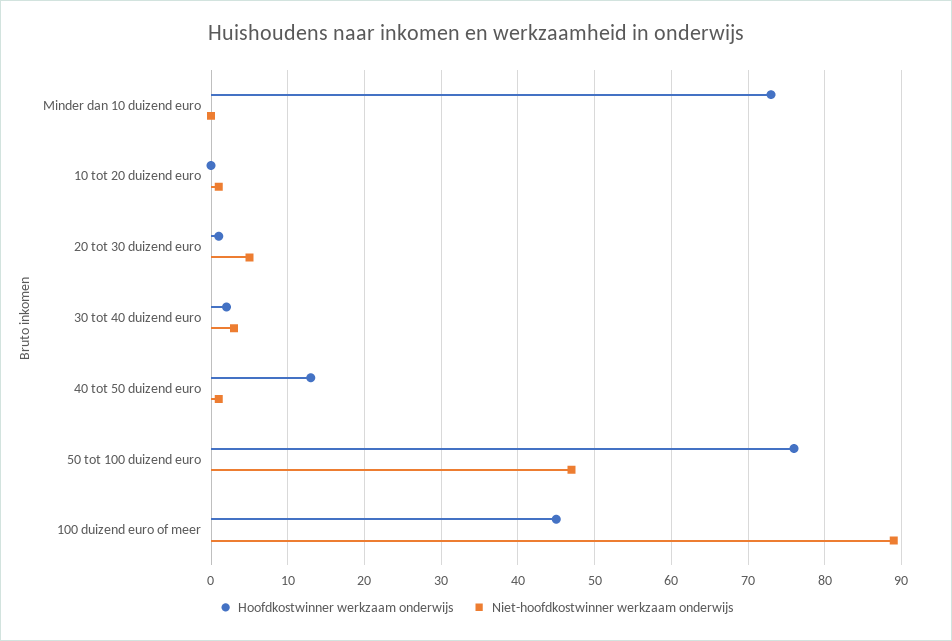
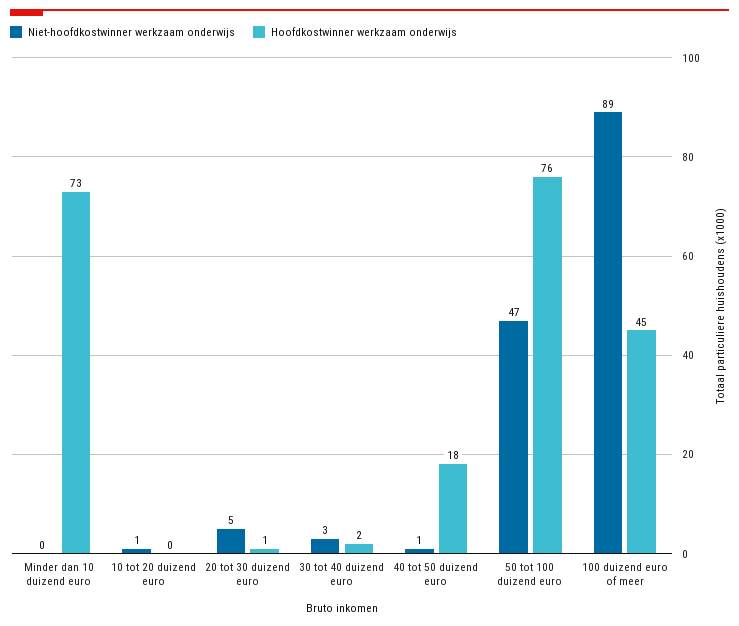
  {
    "Hoofdkostwinner werkzaam onderwijs": {
      "Minder dan 10 duizend euro": 73,
      "10 tot 20 duizend euro": 0,
      "20 tot 30 duizend euro": 1,
      "30 tot 40 duizend euro": 2,
-     "40 tot 50 duizend euro": 13,
+     "40 tot 50 duizend euro": 18,
      "50 tot 100 duizend euro": 76,
      "100 duizend euro of meer": 45
    },
    "Niet-hoofdkostwinner werkzaam onderwijs": {
      "Minder dan 10 duizend euro": 0,
      "10 tot 20 duizend euro": 1,
      "20 tot 30 duizend euro": 5,
      "30 tot 40 duizend euro": 3,
      "40 tot 50 duizend euro": 1,
      "50 tot 100 duizend euro": 47,
      "100 duizend euro of meer": 89
    }
  }

